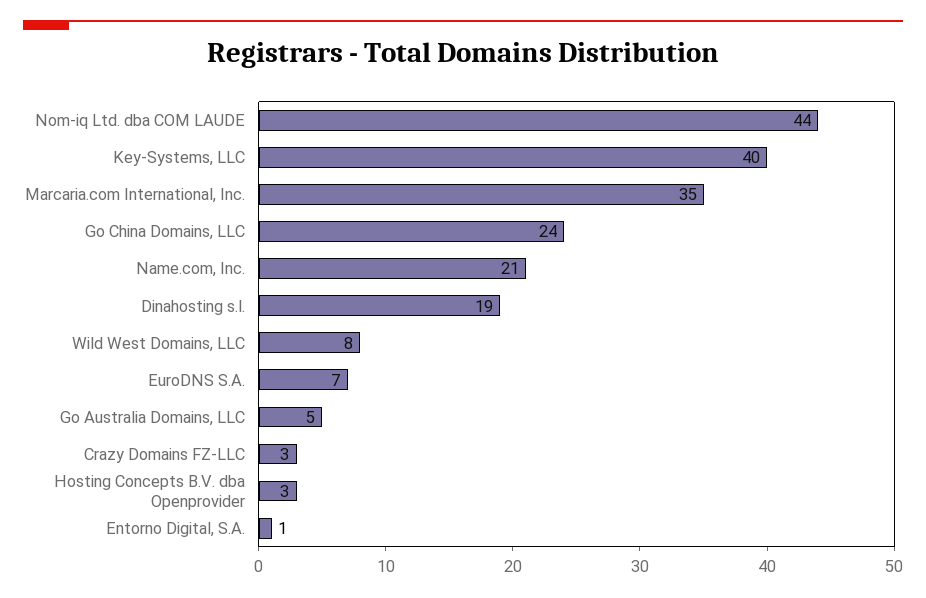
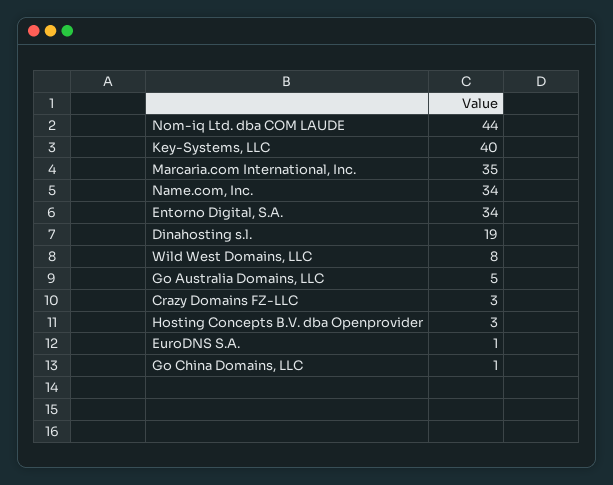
  {
    "Nom-iq Ltd. dba COM LAUDE": 44,
    "Key-Systems, LLC": 40,
    "Marcaria.com International, Inc.": 35,
-   "Go China Domains, LLC": 24,
+   "Go China Domains, LLC": 1,
-   "Name.com, Inc.": 21,
+   "Name.com, Inc.": 34,
    "Dinahosting s.l.": 19,
    "Wild West Domains, LLC": 8,
-   "EuroDNS S.A.": 7,
+   "EuroDNS S.A.": 1,
    "Go Australia Domains, LLC": 5,
    "Crazy Domains FZ-LLC": 3,
    "Hosting Concepts B.V. dba Openprovider": 3,
-   "Entorno Digital, S.A.": 1
+   "Entorno Digital, S.A.": 34
  }

